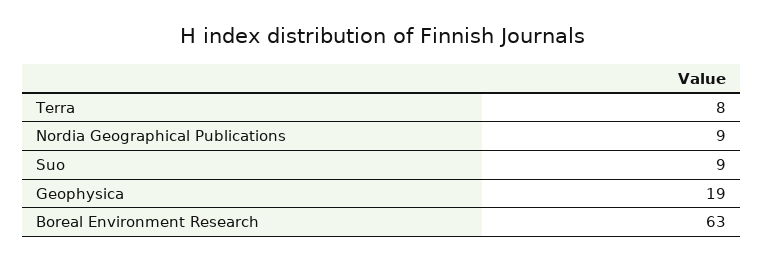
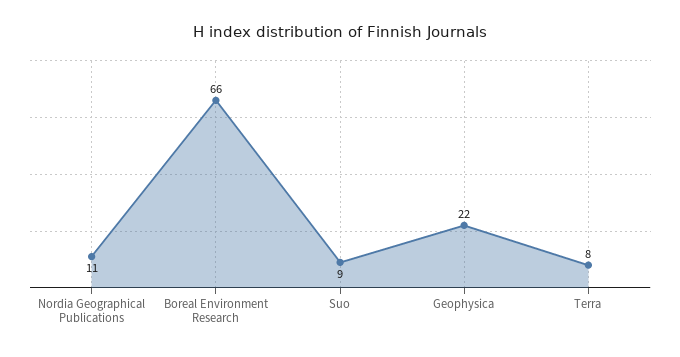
  {
    "Terra": 8,
-   "Nordia Geographical Publications": 9,
+   "Nordia Geographical Publications": 11,
    "Suo": 9,
-   "Geophysica": 19,
+   "Geophysica": 22,
-   "Boreal Environment Research": 63
+   "Boreal Environment Research": 66
  }

